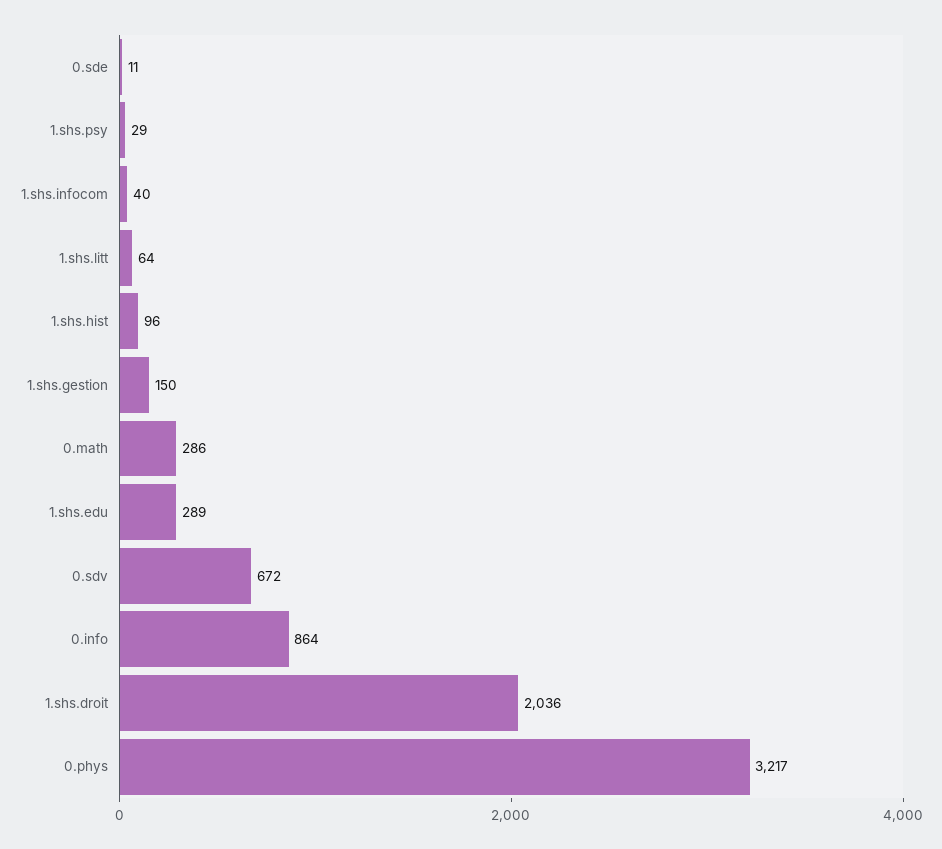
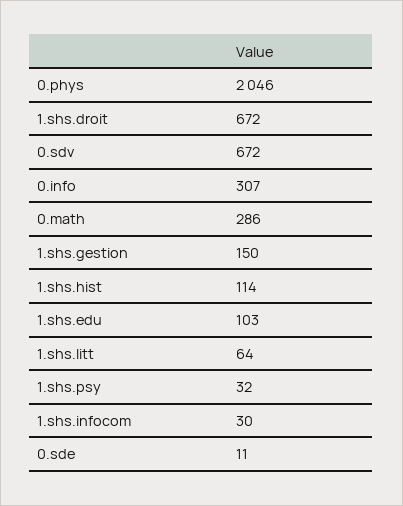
  {
    "0.sde": 11,
-   "1.shs.psy": 29,
+   "1.shs.psy": 32,
-   "1.shs.infocom": 40,
+   "1.shs.infocom": 30,
    "1.shs.litt": 64,
-   "1.shs.hist": 96,
+   "1.shs.hist": 114,
    "1.shs.gestion": 150,
    "0.math": 286,
-   "1.shs.edu": 289,
+   "1.shs.edu": 103,
    "0.sdv": 672,
-   "0.info": 864,
+   "0.info": 307,
-   "1.shs.droit": 2036,
+   "1.shs.droit": 672,
-   "0.phys": 3217
+   "0.phys": 2046
  }

